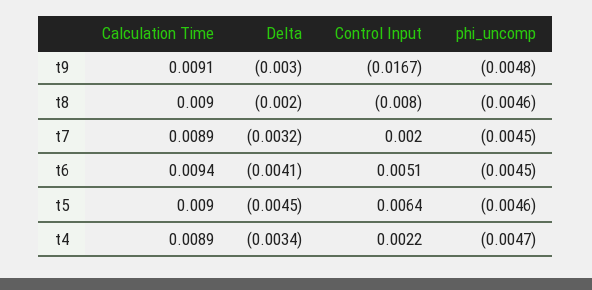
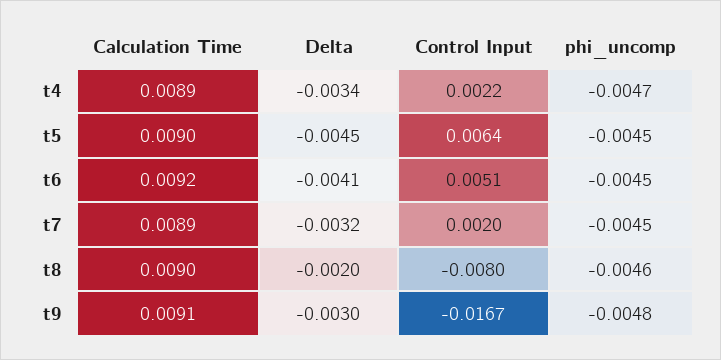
  {
    "Calculation Time": {
      "t9": 0.0091,
      "t8": 0.009,
      "t7": 0.0089,
-     "t6": 0.0094,
+     "t6": 0.0092,
      "t5": 0.009,
      "t4": 0.0089
    },
    "Delta": {
      "t9": -0.003,
      "t8": -0.002,
      "t7": -0.0032,
      "t6": -0.0041,
      "t5": -0.0045,
      "t4": -0.0034
    },
    "Control Input": {
      "t9": -0.0167,
      "t8": -0.008,
      "t7": 0.002,
      "t6": 0.0051,
      "t5": 0.0064,
      "t4": 0.0022
    },
    "phi_uncomp": {
      "t9": -0.0048,
      "t8": -0.0046,
      "t7": -0.0045,
      "t6": -0.0045,
-     "t5": -0.0046,
+     "t5": -0.0045,
      "t4": -0.0047
    }
  }

